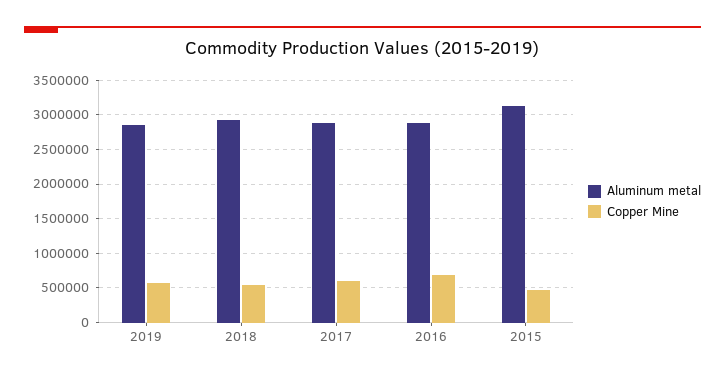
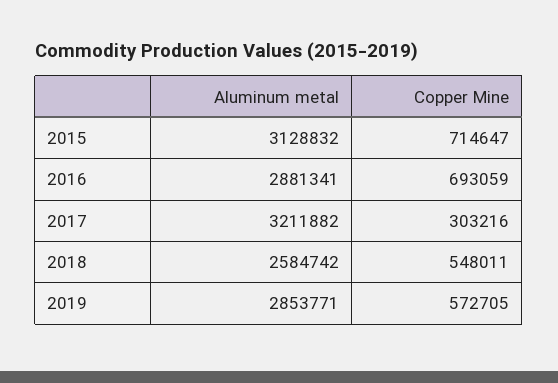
  {
    "Aluminum metal": {
      "2019": 2853771,
-     "2018": 2900000,
+     "2018": 2584742,
-     "2017": 2900000,
+     "2017": 3211882,
      "2016": 2881341,
      "2015": 3128832
    },
    "Copper Mine": {
      "2019": 572705,
      "2018": 548011,
-     "2017": 600000,
+     "2017": 303216,
      "2016": 693059,
-     "2015": 500000
+     "2015": 714647
    }
  }

